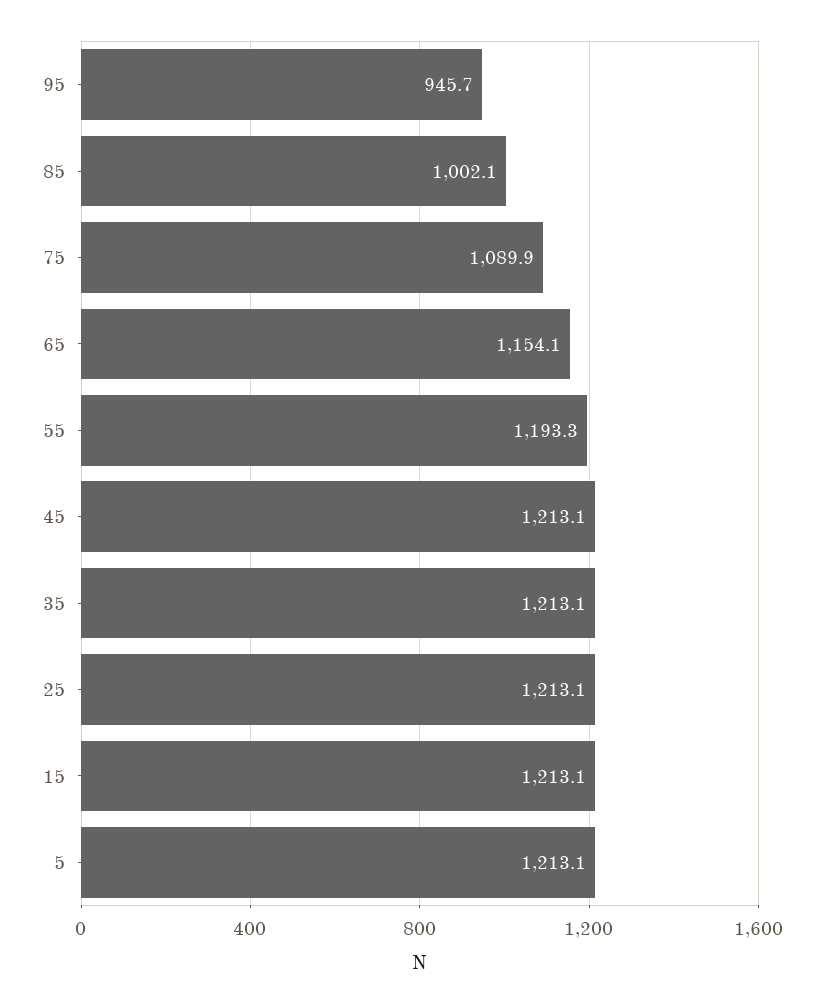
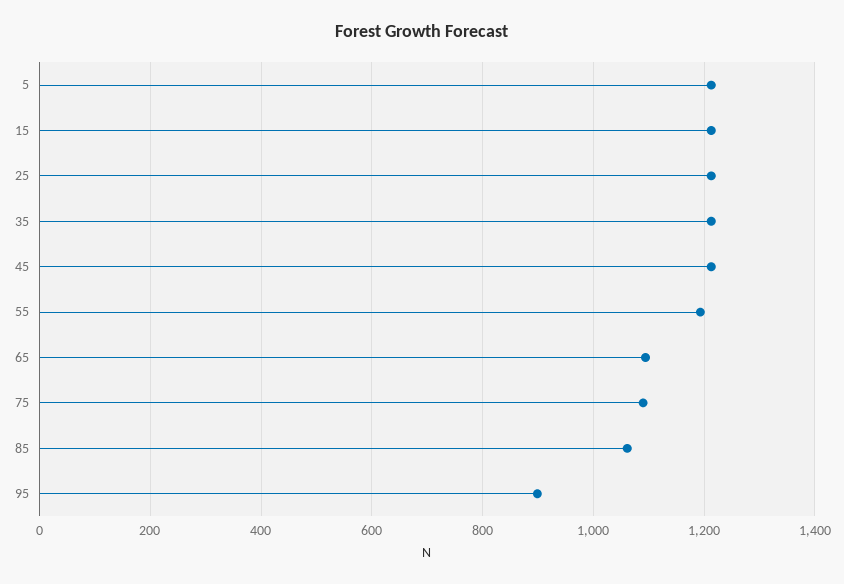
  {
-   "95": 945.7,
+   "95": 900,
-   "85": 1002.1,
+   "85": 1060,
    "75": 1089.9,
-   "65": 1154.1,
+   "65": 1100,
    "55": 1193.3,
    "45": 1213.1,
    "35": 1213.1,
    "25": 1213.1,
    "15": 1213.1,
    "5": 1213.1
  }

